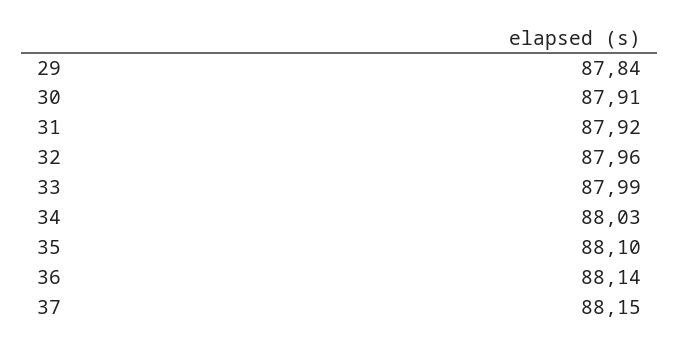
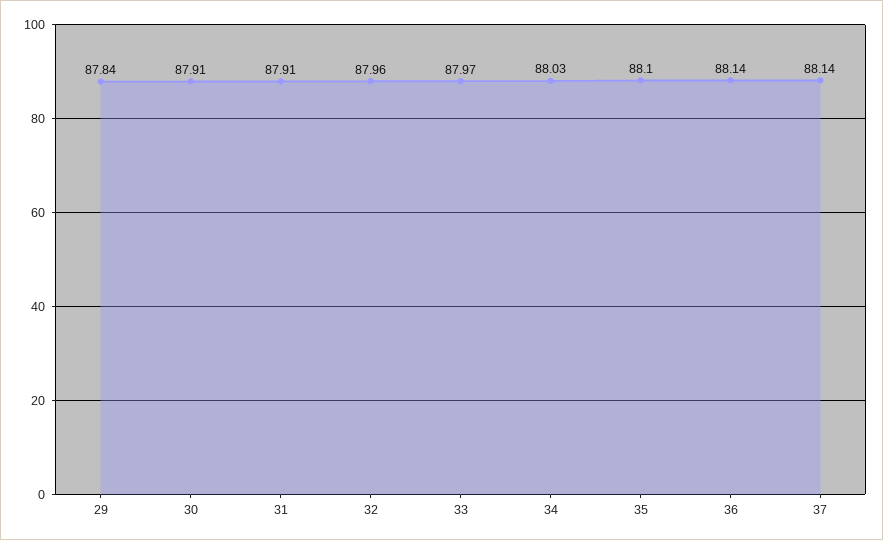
  {
    "29": 87.84,
    "30": 87.91,
-   "31": 87.92,
+   "31": 87.91,
    "32": 87.96,
-   "33": 87.99,
+   "33": 87.97,
    "34": 88.03,
    "35": 88.1,
    "36": 88.14,
-   "37": 88.15
+   "37": 88.14
  }

